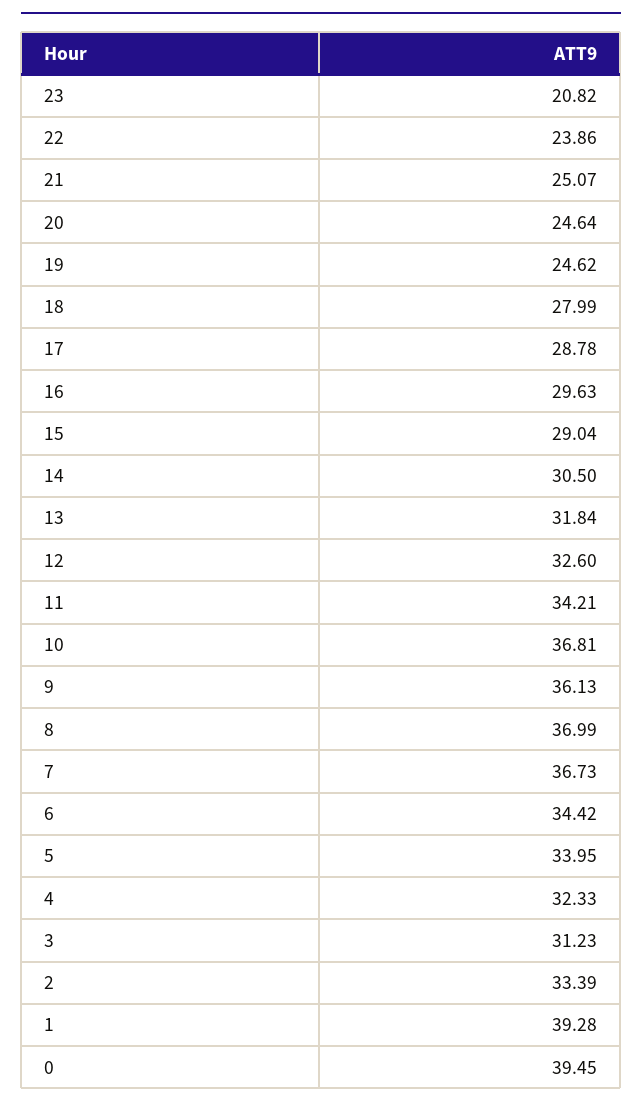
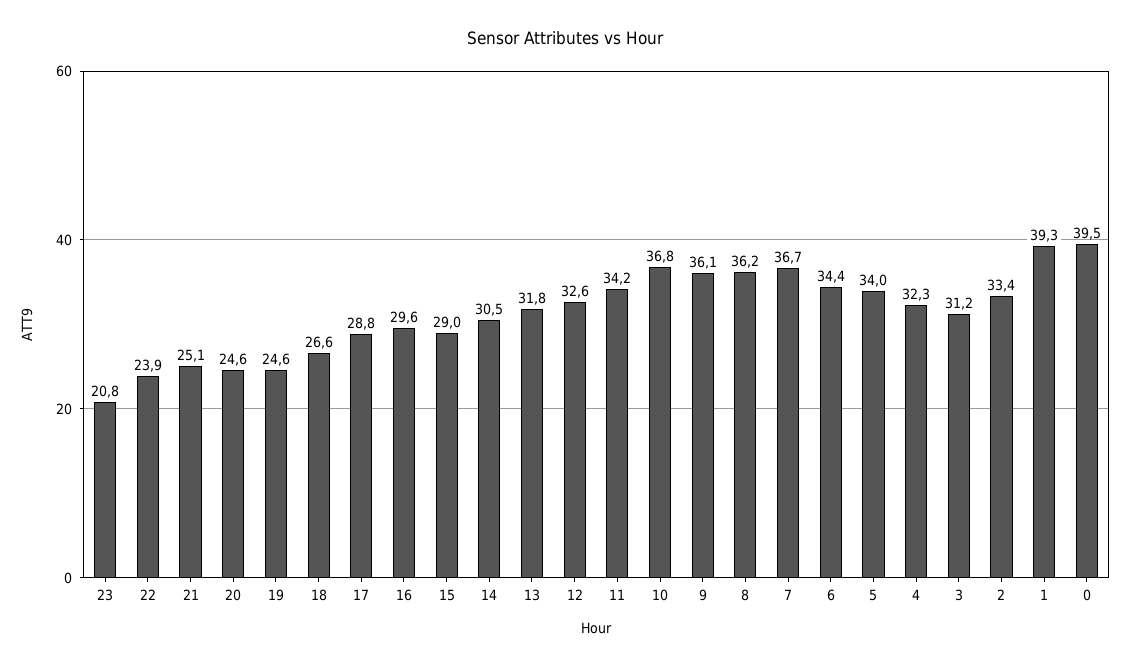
  {
    "23": 20.82,
    "22": 23.86,
    "21": 25.07,
    "20": 24.64,
    "19": 24.62,
-   "18": 27.99,
+   "18": 26.6,
    "17": 28.78,
    "16": 29.63,
    "15": 29.04,
    "14": 30.5,
    "13": 31.84,
    "12": 32.6,
    "11": 34.21,
    "10": 36.81,
    "9": 36.13,
-   "8": 36.99,
+   "8": 36.2,
    "7": 36.73,
    "6": 34.42,
    "5": 33.95,
    "4": 32.33,
    "3": 31.23,
    "2": 33.39,
    "1": 39.28,
    "0": 39.45
  }

